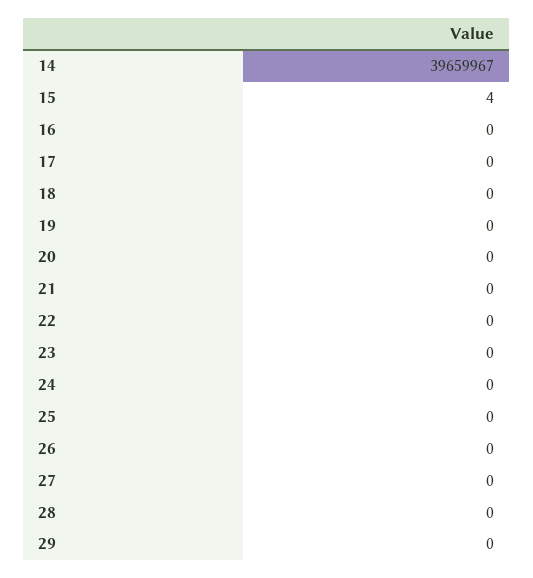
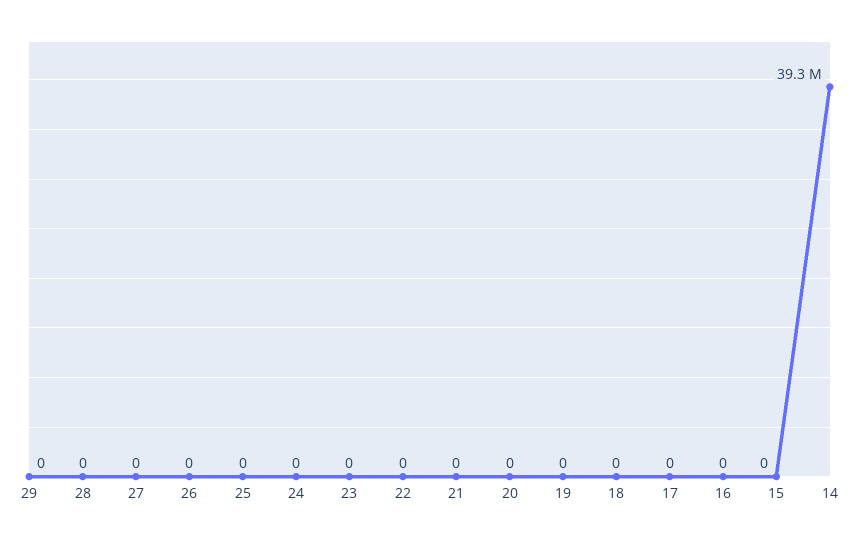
  {
-   "14": 39659967,
+   "14": 39300000,
-   "15": 4,
+   "15": 0,
    "16": 0,
    "17": 0,
    "18": 0,
    "19": 0,
    "20": 0,
    "21": 0,
    "22": 0,
    "23": 0,
    "24": 0,
    "25": 0,
    "26": 0,
    "27": 0,
    "28": 0,
    "29": 0
  }

